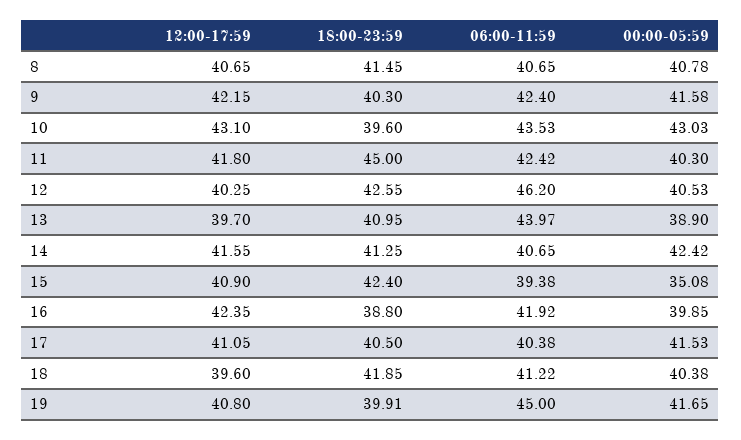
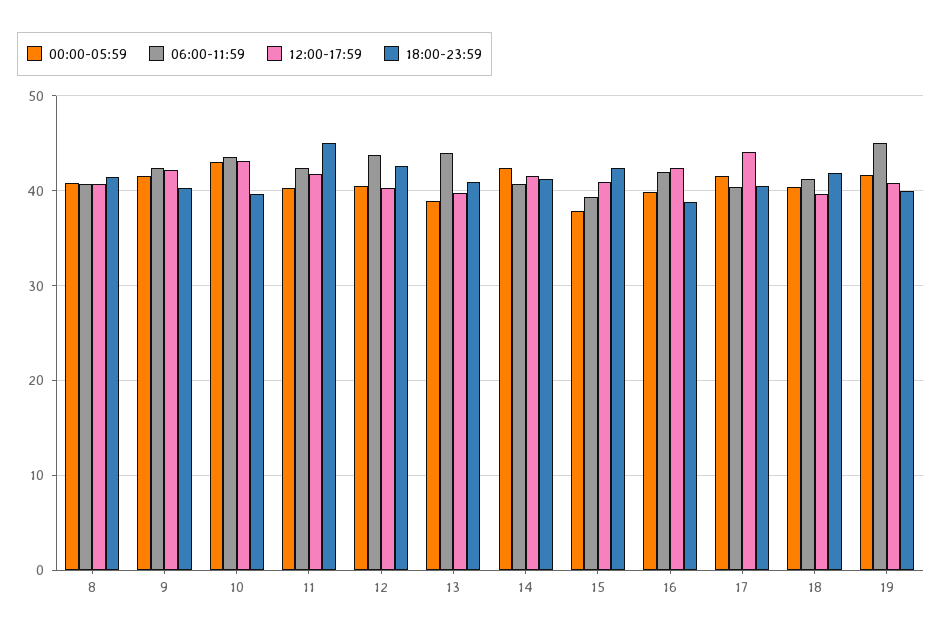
  {
    "12:00-17:59": {
      "8": 40.65,
      "9": 42.15,
      "10": 43.1,
      "11": 41.8,
      "12": 40.25,
      "13": 39.7,
      "14": 41.55,
      "15": 40.9,
      "16": 42.35,
-     "17": 41.05,
+     "17": 44,
      "18": 39.6,
      "19": 40.8
    },
    "18:00-23:59": {
      "8": 41.45,
      "9": 40.3,
      "10": 39.6,
      "11": 45,
      "12": 42.55,
      "13": 40.95,
      "14": 41.25,
      "15": 42.4,
      "16": 38.8,
      "17": 40.5,
      "18": 41.85,
      "19": 39.91
    },
    "06:00-11:59": {
      "8": 40.65,
      "9": 42.4,
      "10": 43.53,
      "11": 42.42,
-     "12": 46.2,
+     "12": 44,
      "13": 43.97,
      "14": 40.65,
      "15": 39.38,
      "16": 41.92,
      "17": 40.38,
      "18": 41.22,
      "19": 45
    },
    "00:00-05:59": {
      "8": 40.78,
      "9": 41.58,
      "10": 43.03,
      "11": 40.3,
      "12": 40.53,
      "13": 38.9,
      "14": 42.42,
-     "15": 35.08,
+     "15": 38,
      "16": 39.85,
      "17": 41.53,
      "18": 40.38,
      "19": 41.65
    }
  }

